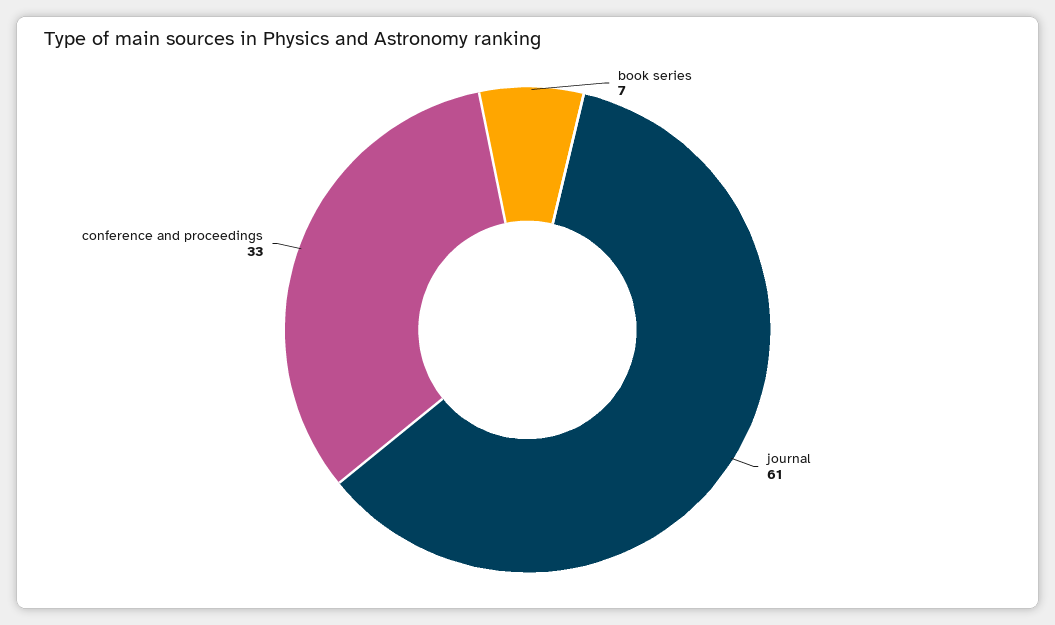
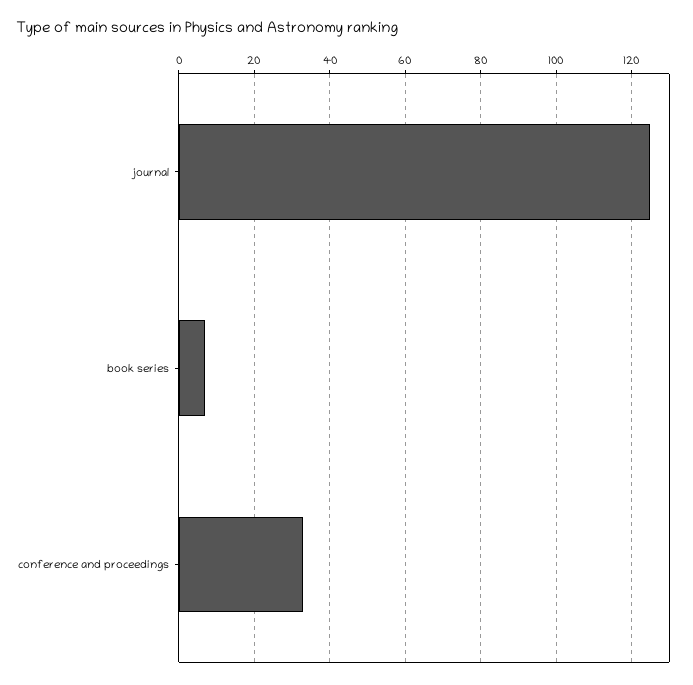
  {
    "book series": 7,
-   "journal": 61,
+   "journal": 125,
    "conference and proceedings": 33
  }

